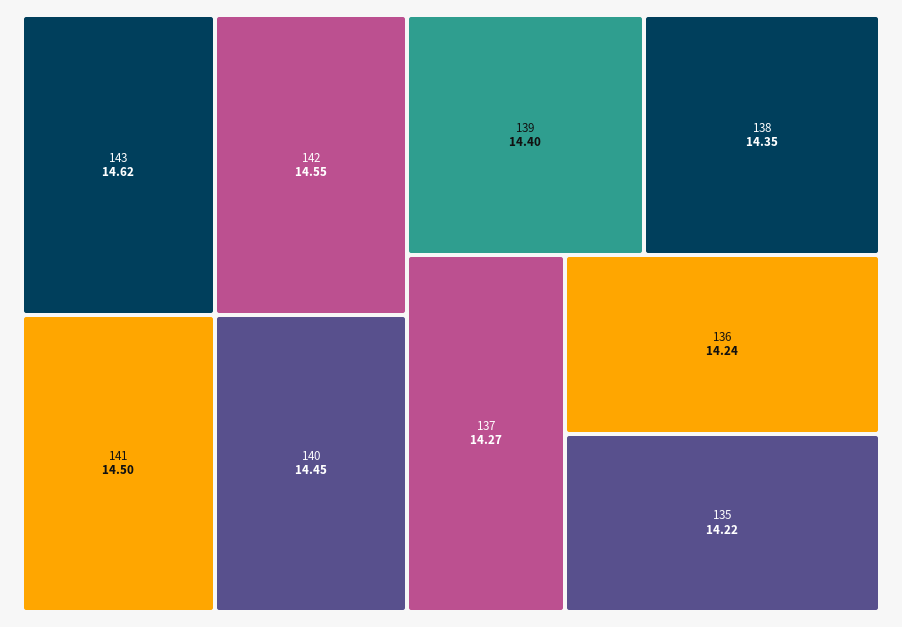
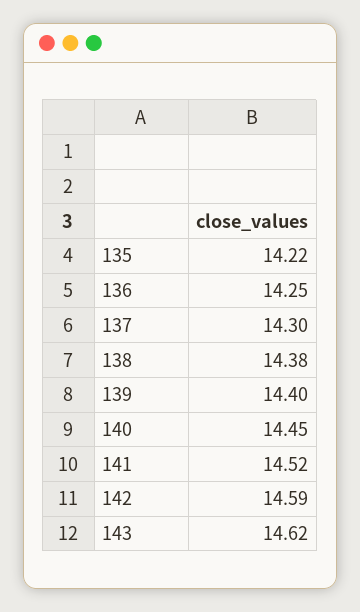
  {
    "143": 14.62,
-   "142": 14.55,
+   "142": 14.59,
-   "141": 14.5,
+   "141": 14.52,
    "140": 14.45,
    "139": 14.4,
-   "138": 14.35,
+   "138": 14.38,
-   "137": 14.27,
+   "137": 14.3,
-   "136": 14.24,
+   "136": 14.25,
    "135": 14.22
  }

